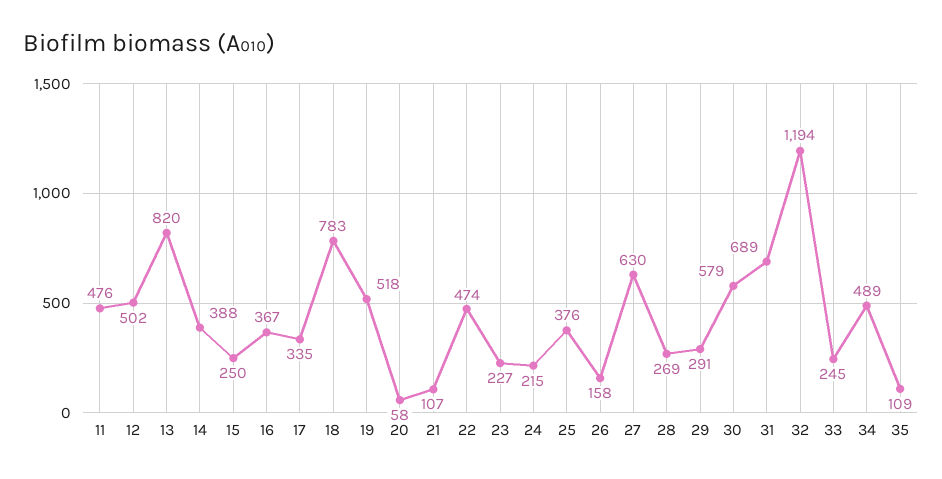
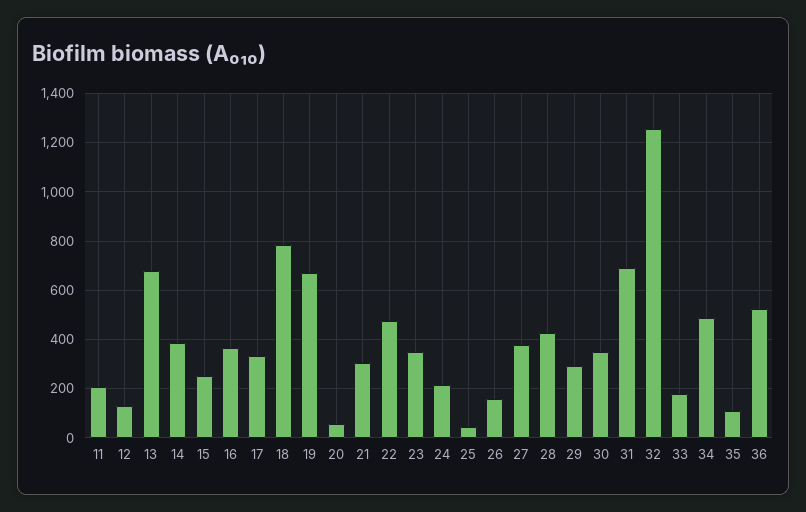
  {
-   "11": 476,
+   "11": 200,
-   "12": 502,
+   "12": 125,
-   "13": 820,
+   "13": 675,
    "14": 388,
    "15": 250,
    "16": 367,
    "17": 335,
    "18": 783,
-   "19": 518,
+   "19": 675,
    "20": 58,
-   "21": 107,
+   "21": 300,
    "22": 474,
-   "23": 227,
+   "23": 350,
    "24": 215,
-   "25": 376,
+   "25": 50,
    "26": 158,
-   "27": 630,
+   "27": 375,
-   "28": 269,
+   "28": 425,
    "29": 291,
-   "30": 579,
+   "30": 350,
    "31": 689,
-   "32": 1194,
+   "32": 1250,
-   "33": 245,
+   "33": 175,
    "34": 489,
-   "35": 109
+   "35": 109,
+   "36": 525
  }

